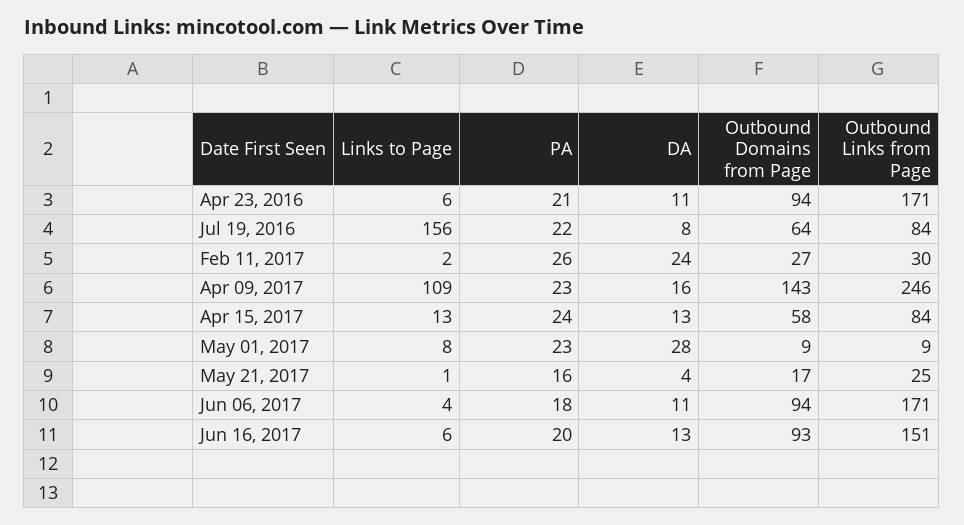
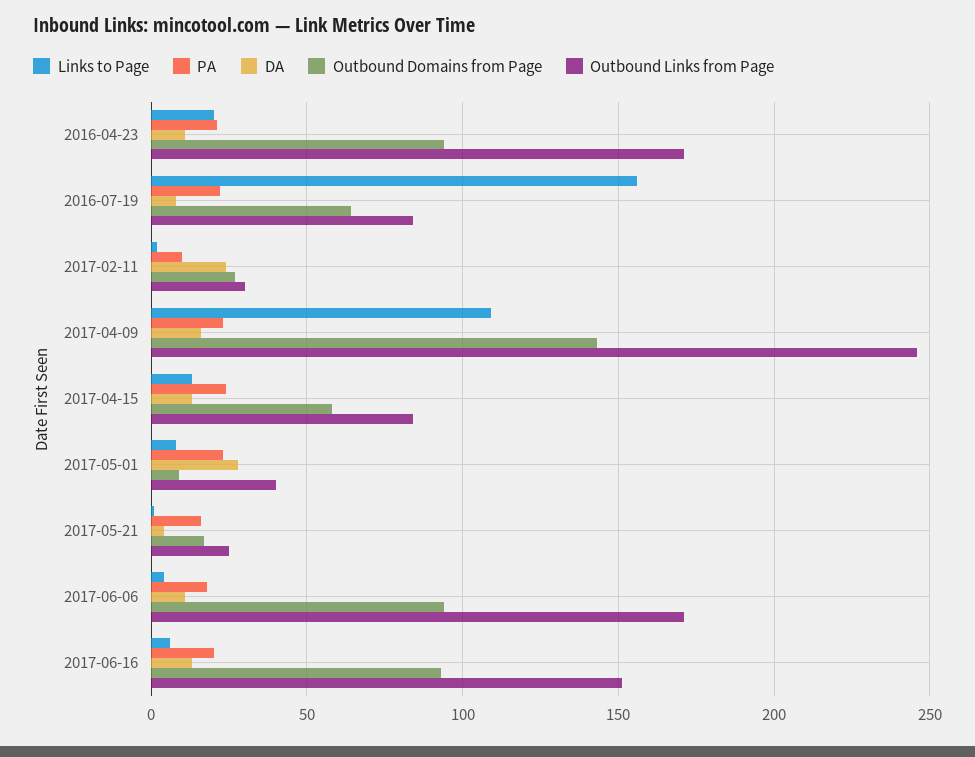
  {
    "Links to Page": {
-     "Apr 23, 2016": 6,
+     "Apr 23, 2016": 20,
      "Jul 19, 2016": 156,
      "Feb 11, 2017": 2,
      "Apr 09, 2017": 109,
      "Apr 15, 2017": 13,
      "May 01, 2017": 8,
      "May 21, 2017": 1,
      "Jun 06, 2017": 4,
      "Jun 16, 2017": 6
    },
    "PA": {
      "Apr 23, 2016": 21,
      "Jul 19, 2016": 22,
-     "Feb 11, 2017": 26,
+     "Feb 11, 2017": 10,
      "Apr 09, 2017": 23,
      "Apr 15, 2017": 24,
      "May 01, 2017": 23,
      "May 21, 2017": 16,
      "Jun 06, 2017": 18,
      "Jun 16, 2017": 20
    },
    "DA": {
      "Apr 23, 2016": 11,
      "Jul 19, 2016": 8,
      "Feb 11, 2017": 24,
      "Apr 09, 2017": 16,
      "Apr 15, 2017": 13,
      "May 01, 2017": 28,
      "May 21, 2017": 4,
      "Jun 06, 2017": 11,
      "Jun 16, 2017": 13
    },
    "Outbound Domains from Page": {
      "Apr 23, 2016": 94,
      "Jul 19, 2016": 64,
      "Feb 11, 2017": 27,
      "Apr 09, 2017": 143,
      "Apr 15, 2017": 58,
      "May 01, 2017": 9,
      "May 21, 2017": 17,
      "Jun 06, 2017": 94,
      "Jun 16, 2017": 93
    },
    "Outbound Links from Page": {
      "Apr 23, 2016": 171,
      "Jul 19, 2016": 84,
      "Feb 11, 2017": 30,
      "Apr 09, 2017": 246,
      "Apr 15, 2017": 84,
-     "May 01, 2017": 9,
+     "May 01, 2017": 40,
      "May 21, 2017": 25,
      "Jun 06, 2017": 171,
      "Jun 16, 2017": 151
    }
  }

